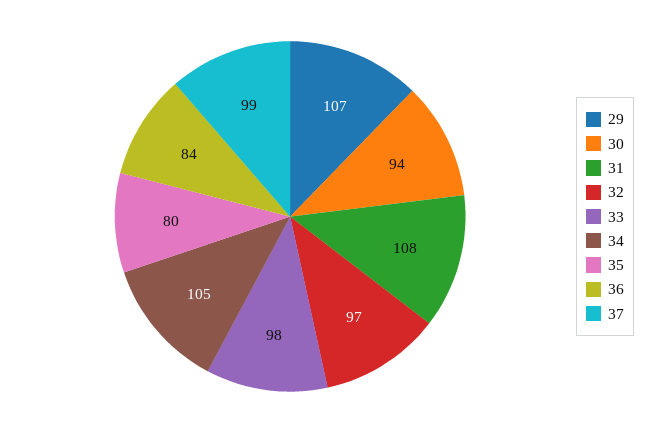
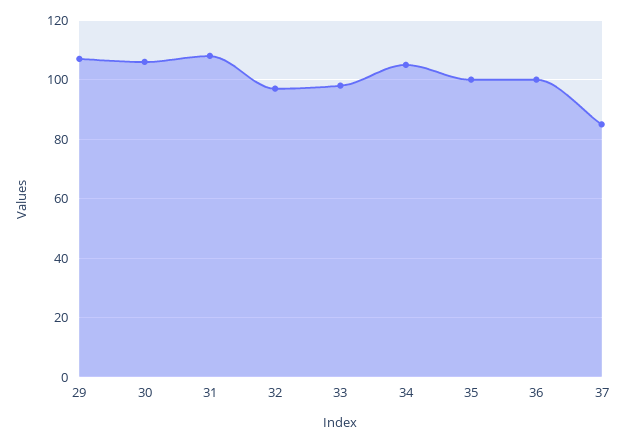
  {
    "29": 107,
-   "30": 94,
+   "30": 105,
    "31": 108,
    "32": 97,
    "33": 98,
    "34": 105,
-   "35": 80,
+   "35": 100,
-   "36": 84,
+   "36": 100,
-   "37": 99
+   "37": 85
  }

